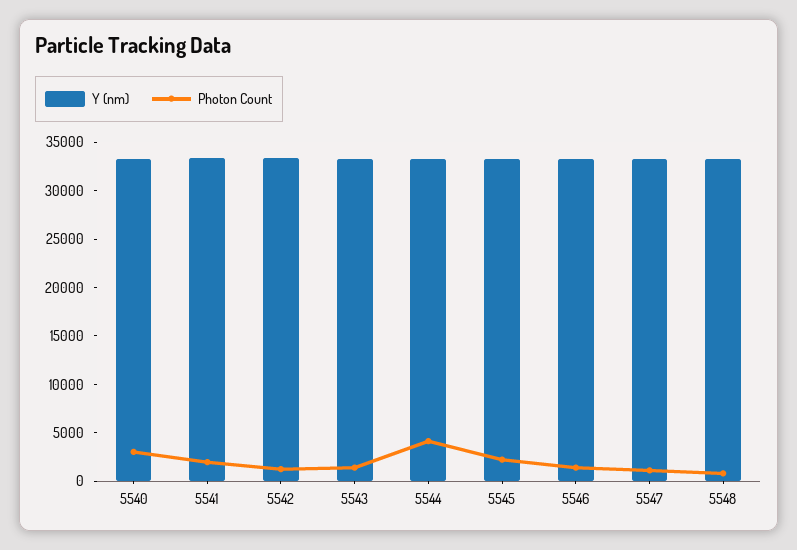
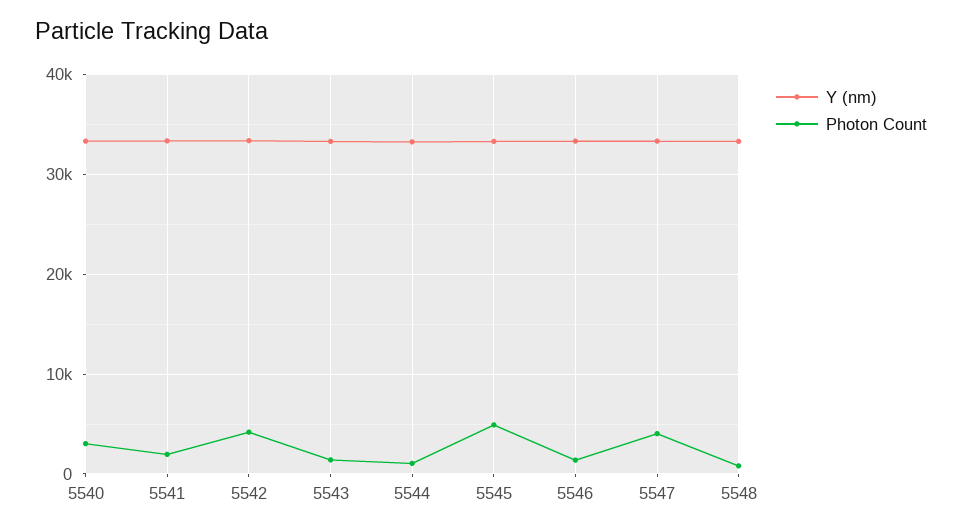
  {
    "Y (nm)": {
      "5540": 33000,
      "5541": 33000,
      "5542": 33000,
      "5543": 33000,
      "5544": 33000,
      "5545": 33000,
      "5546": 33000,
      "5547": 33000,
      "5548": 33000
    },
    "Photon Count": {
      "5540": 3000,
      "5541": 2000,
-     "5542": 1000,
+     "5542": 4000,
      "5543": 1000,
-     "5544": 4000,
+     "5544": 1000,
-     "5545": 2000,
+     "5545": 5000,
      "5546": 1000,
-     "5547": 1000,
+     "5547": 4000,
      "5548": 1000
    }
  }

